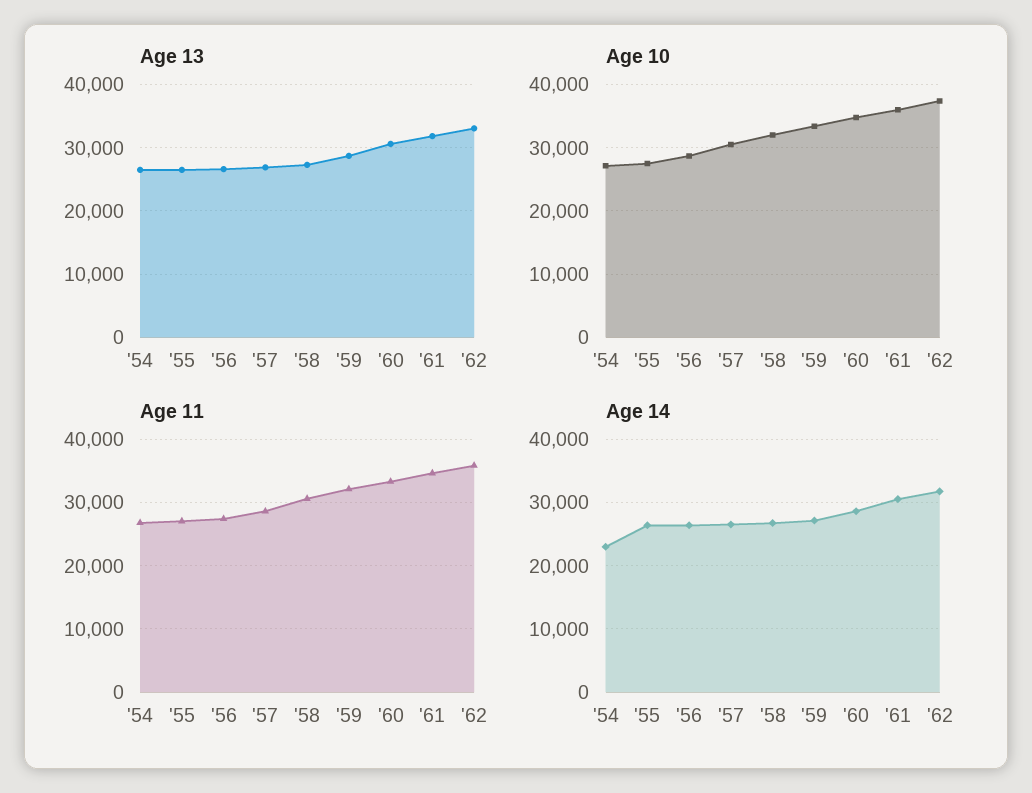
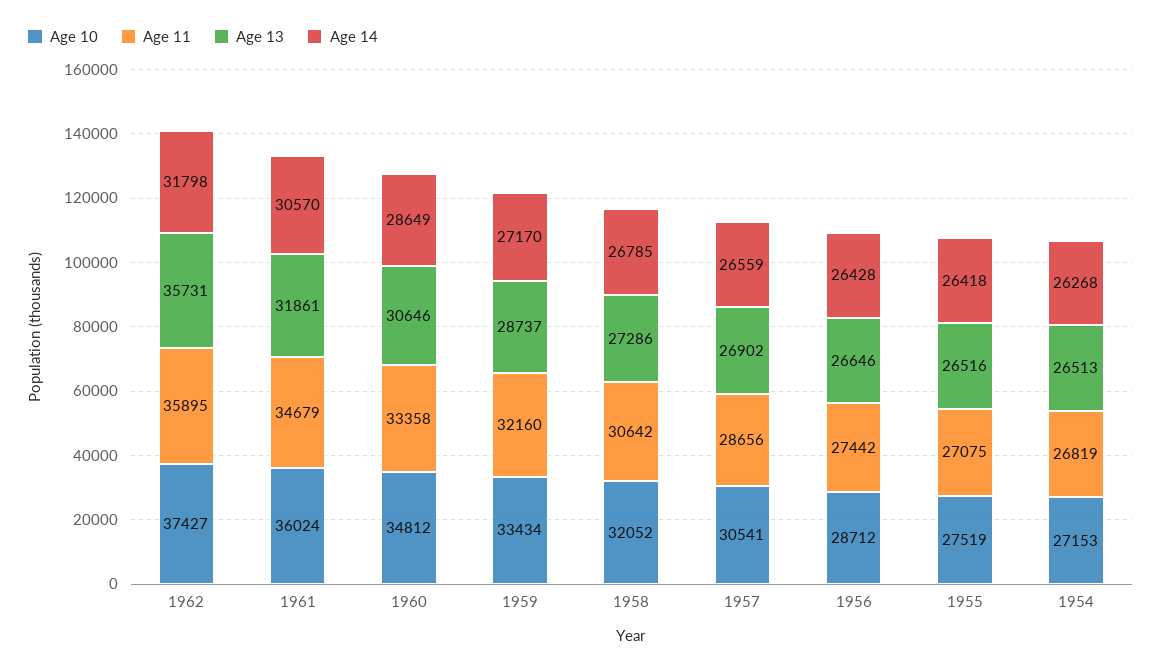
  {
    "Age 13": {
      "'54": 26513,
      "'55": 26516,
      "'56": 26646,
      "'57": 26902,
      "'58": 27286,
      "'59": 28737,
      "'60": 30646,
      "'61": 31861,
-     "'62": 33000
+     "'62": 35731
    },
    "Age 10": {
      "'54": 27153,
      "'55": 27519,
      "'56": 28712,
      "'57": 30541,
      "'58": 32052,
      "'59": 33434,
      "'60": 34812,
      "'61": 36024,
      "'62": 37427
    },
    "Age 11": {
      "'54": 26819,
      "'55": 27075,
      "'56": 27442,
      "'57": 28656,
      "'58": 30642,
      "'59": 32160,
      "'60": 33358,
      "'61": 34679,
      "'62": 35895
    },
    "Age 14": {
-     "'54": 23000,
+     "'54": 26268,
      "'55": 26418,
      "'56": 26428,
      "'57": 26559,
      "'58": 26785,
      "'59": 27170,
      "'60": 28649,
      "'61": 30570,
      "'62": 31798
    }
  }

